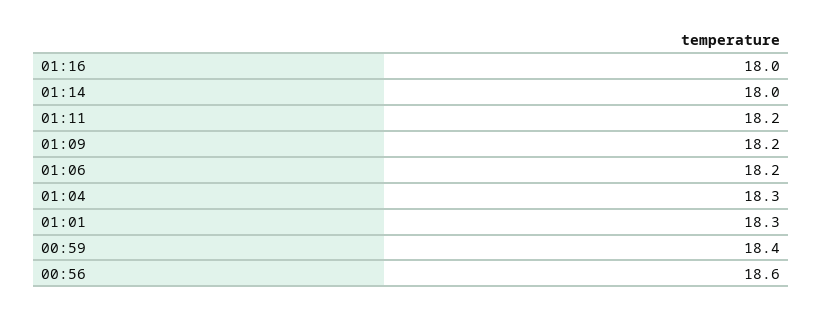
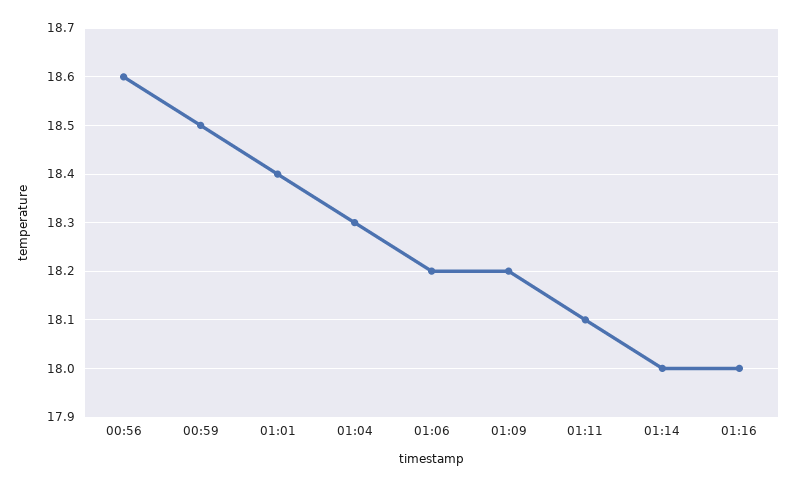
  {
    "01:16": 18,
    "01:14": 18,
-   "01:11": 18.2,
+   "01:11": 18.1,
    "01:09": 18.2,
    "01:06": 18.2,
    "01:04": 18.3,
-   "01:01": 18.3,
+   "01:01": 18.4,
-   "00:59": 18.4,
+   "00:59": 18.5,
    "00:56": 18.6
  }

